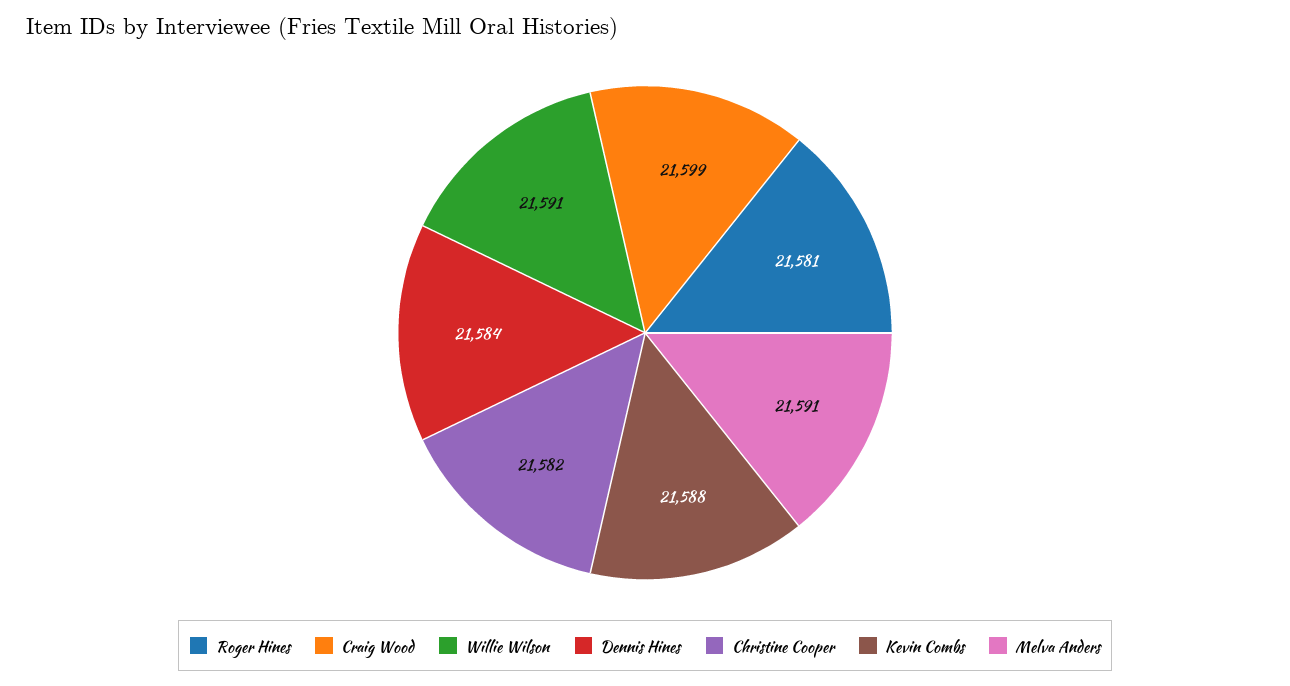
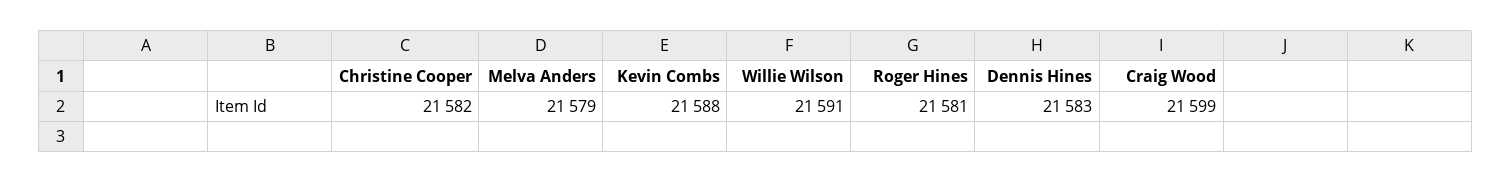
  {
    "Roger Hines": 21581,
    "Craig Wood": 21599,
    "Willie Wilson": 21591,
-   "Dennis Hines": 21584,
+   "Dennis Hines": 21583,
    "Christine Cooper": 21582,
    "Kevin Combs": 21588,
-   "Melva Anders": 21591
+   "Melva Anders": 21579
  }

